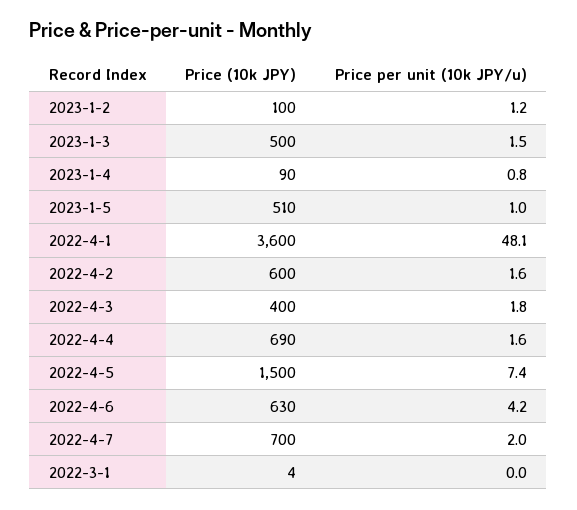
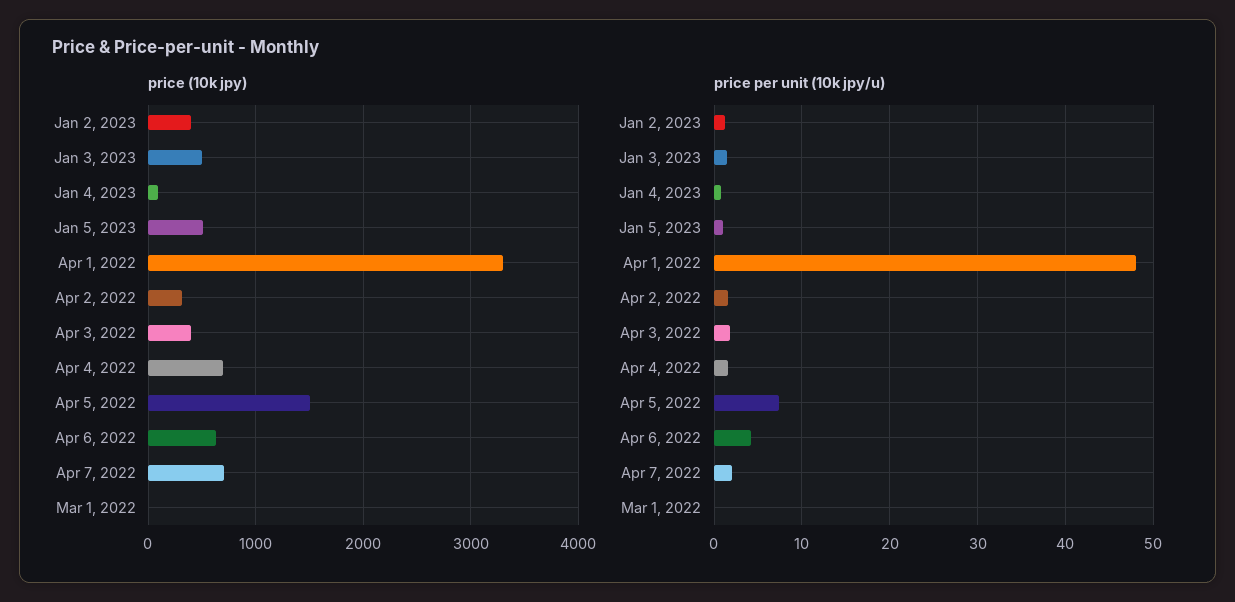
  {
    "Price (10k JPY)": {
-     "2023-1-2": 100,
+     "2023-1-2": 400,
      "2023-1-3": 500,
      "2023-1-4": 90,
      "2023-1-5": 510,
-     "2022-4-1": 3600,
+     "2022-4-1": 3300,
-     "2022-4-2": 600,
+     "2022-4-2": 300,
      "2022-4-3": 400,
      "2022-4-4": 690,
      "2022-4-5": 1500,
      "2022-4-6": 630,
      "2022-4-7": 700,
      "2022-3-1": 4
    },
    "Price per unit (10k JPY/u)": {
      "2023-1-2": 1.2,
      "2023-1-3": 1.5,
      "2023-1-4": 0.8,
      "2023-1-5": 1,
      "2022-4-1": 48.1,
      "2022-4-2": 1.6,
      "2022-4-3": 1.8,
      "2022-4-4": 1.6,
      "2022-4-5": 7.4,
      "2022-4-6": 4.2,
      "2022-4-7": 2,
      "2022-3-1": 0
    }
  }

